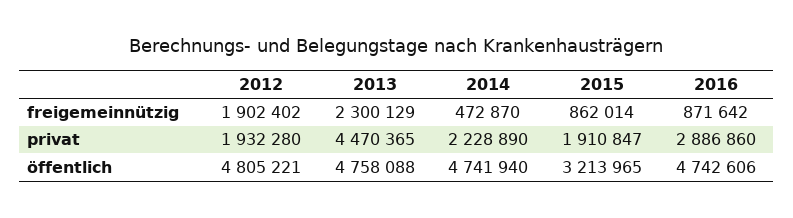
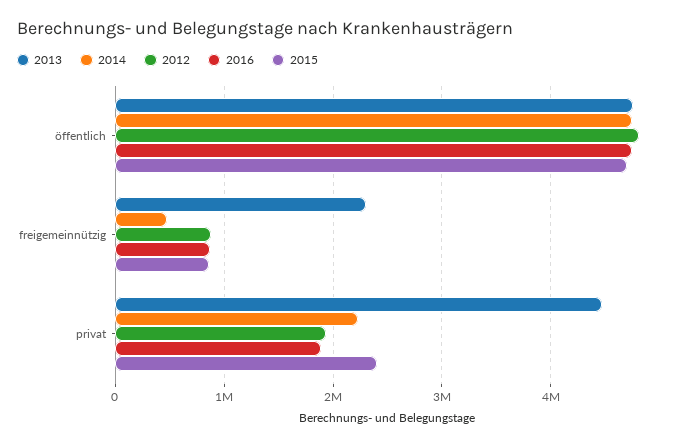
  {
    "2012": {
-     "freigemeinnützig": 1902402,
+     "freigemeinnützig": 900000,
      "privat": 1932280,
      "öffentlich": 4805221
    },
    "2013": {
      "freigemeinnützig": 2300129,
      "privat": 4470365,
      "öffentlich": 4758088
    },
    "2014": {
      "freigemeinnützig": 472870,
      "privat": 2228890,
      "öffentlich": 4741940
    },
    "2015": {
      "freigemeinnützig": 862014,
-     "privat": 1910847,
+     "privat": 2400000,
-     "öffentlich": 3213965
+     "öffentlich": 4700000
    },
    "2016": {
      "freigemeinnützig": 871642,
-     "privat": 2886860,
+     "privat": 1900000,
      "öffentlich": 4742606
    }
  }

